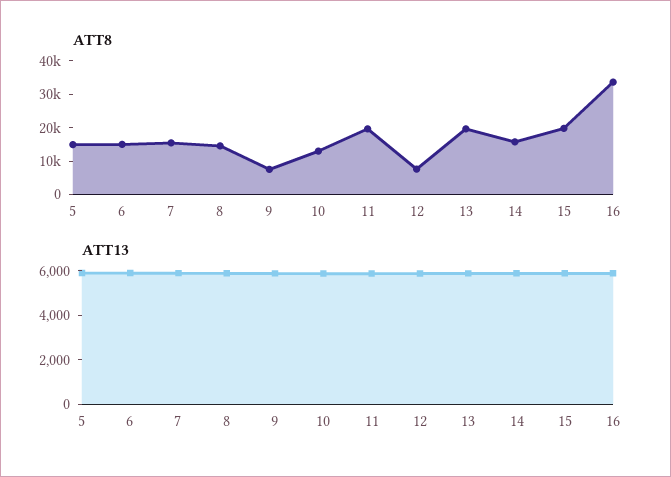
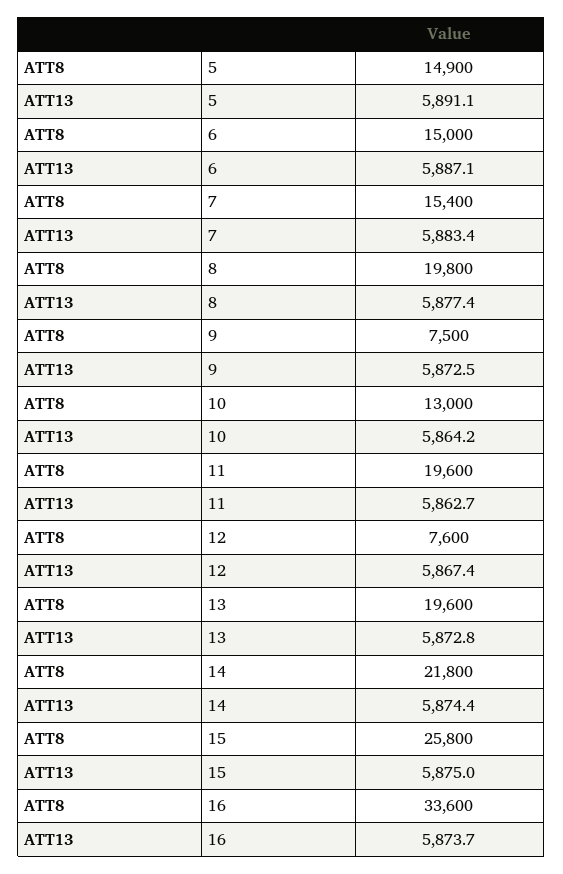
  {
    "ATT8": {
      "5": 14900,
      "6": 15000,
      "7": 15400,
-     "8": 15000,
+     "8": 19800,
      "9": 7500,
      "10": 13000,
      "11": 19600,
      "12": 7600,
      "13": 19600,
-     "14": 15000,
+     "14": 21800,
-     "15": 20000,
+     "15": 25800,
      "16": 33600
    },
    "ATT13": {
      "5": 5891.1,
      "6": 5887.1,
      "7": 5883.4,
      "8": 5877.4,
      "9": 5872.5,
      "10": 5864.2,
      "11": 5862.7,
      "12": 5867.4,
      "13": 5872.8,
      "14": 5874.4,
      "15": 5875,
      "16": 5873.7
    }
  }

